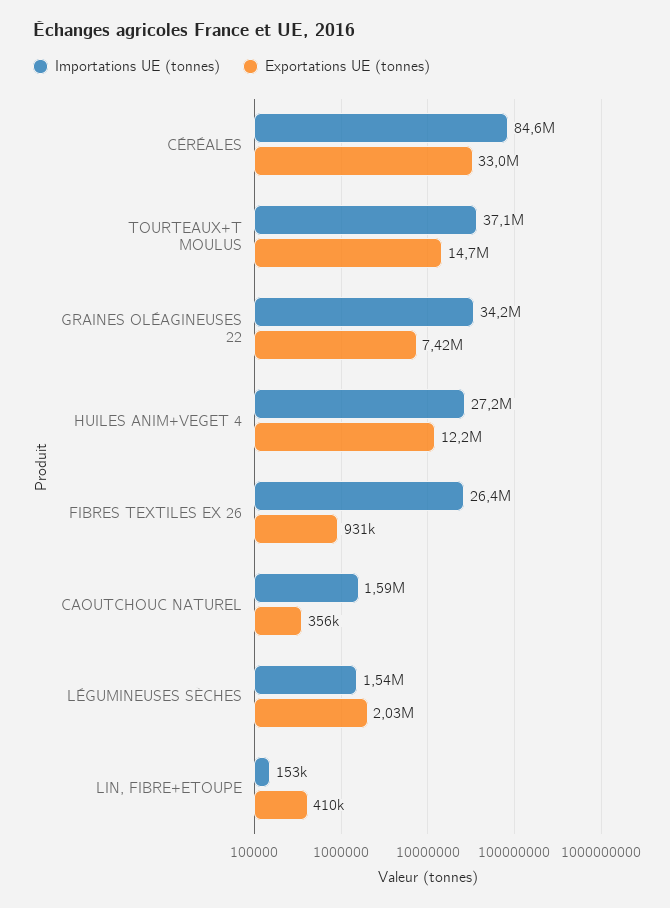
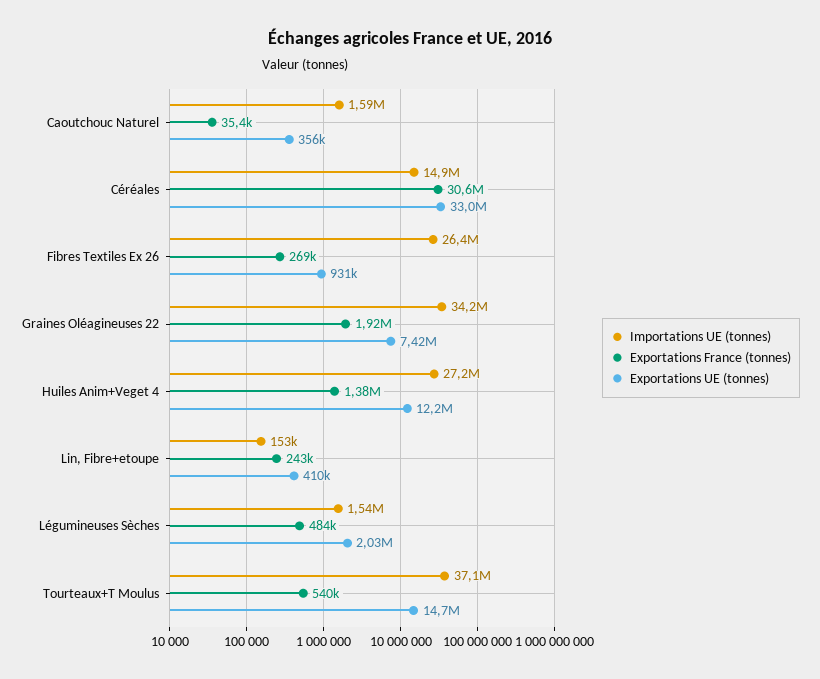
  {
    "Importations UE (tonnes)": {
-     "CÉRÉALES": 84600000,
+     "CÉRÉALES": 14900000,
      "TOURTEAUX+T MOULUS": 37100000,
      "GRAINES OLÉAGINEUSES 22": 34200000,
      "HUILES ANIM+VEGET 4": 27200000,
      "FIBRES TEXTILES EX 26": 26400000,
      "CAOUTCHOUC NATUREL": 1590000,
      "LÉGUMINEUSES SÈCHES": 1540000,
      "LIN, FIBRE+ETOUPE": 153000
    },
    "Exportations UE (tonnes)": {
      "CÉRÉALES": 33000000,
      "TOURTEAUX+T MOULUS": 14700000,
      "GRAINES OLÉAGINEUSES 22": 7420000,
      "HUILES ANIM+VEGET 4": 12200000,
      "FIBRES TEXTILES EX 26": 931000,
      "CAOUTCHOUC NATUREL": 356000,
      "LÉGUMINEUSES SÈCHES": 2030000,
      "LIN, FIBRE+ETOUPE": 410000
-   }
+   },
+   "Exportations France (tonnes)": {
+     "CAOUTCHOUC NATUREL": 35400,
+     "CÉRÉALES": 30600000,
+     "FIBRES TEXTILES EX 26": 269000,
+     "GRAINES OLÉAGINEUSES 22": 1920000,
+     "HUILES ANIM+VEGET 4": 1380000,
+     "LIN, FIBRE+ETOUPE": 243000,
+     "LÉGUMINEUSES SÈCHES": 484000,
+     "TOURTEAUX+T MOULUS": 540000
+   }
  }

